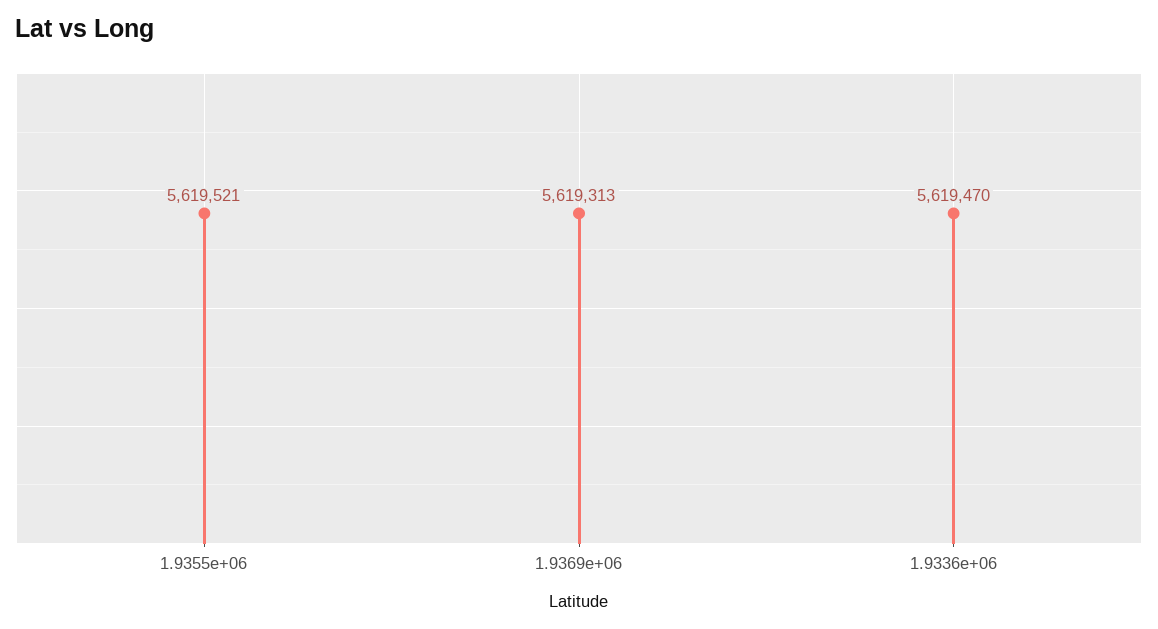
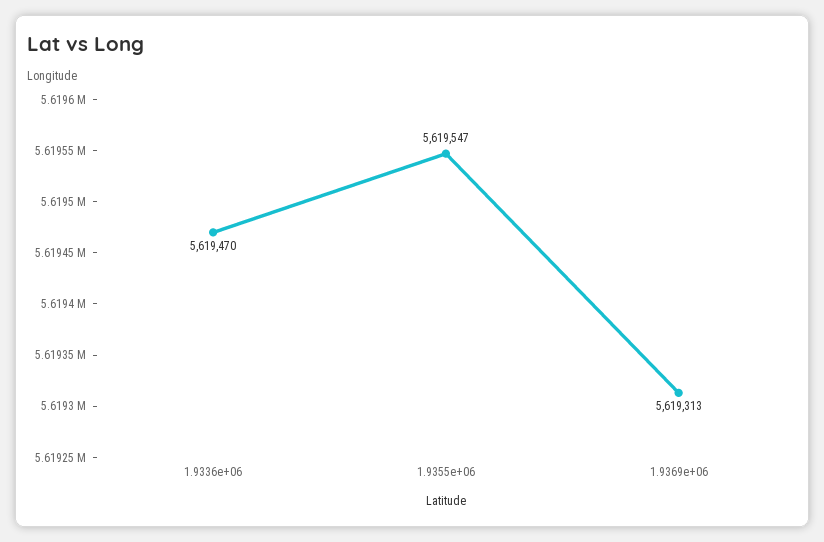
  {
-   "1.9355e+06": 5619521,
+   "1.9355e+06": 5619547,
    "1.9369e+06": 5619313,
    "1.9336e+06": 5619470
  }

